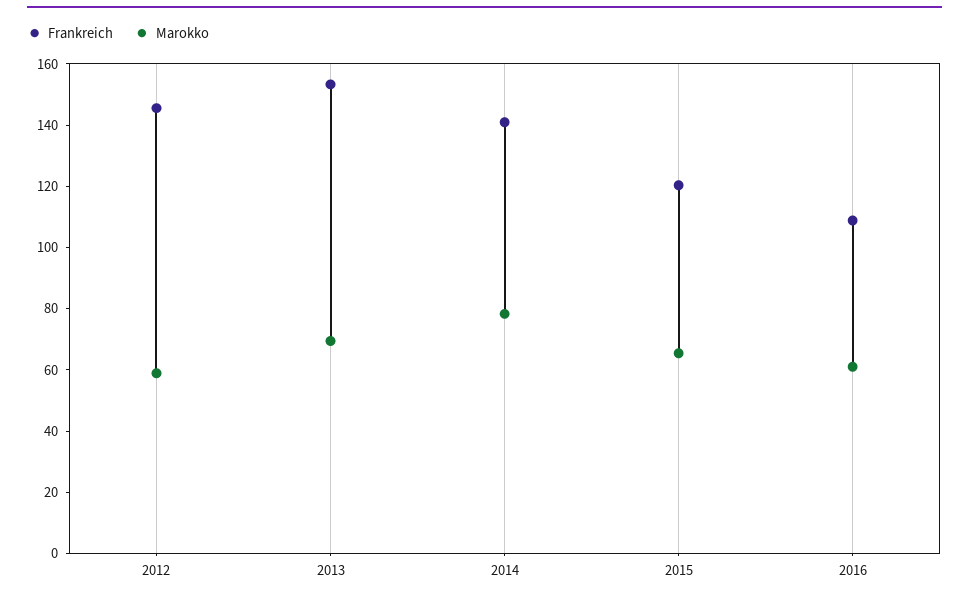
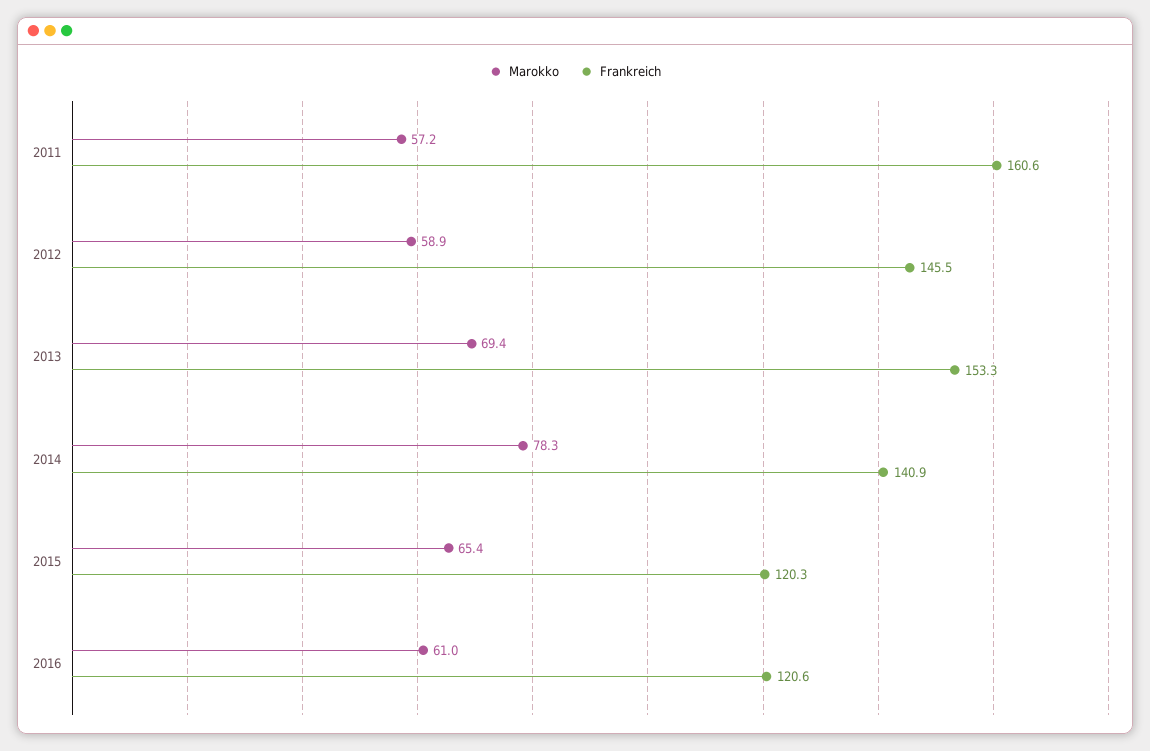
  {
    "Frankreich": {
      "2012": 145.5,
      "2013": 153.3,
      "2014": 140.9,
      "2015": 120.3,
-     "2016": 110
+     "2016": 120.6,
+     "2011": 160.6
    },
    "Marokko": {
      "2012": 58.9,
      "2013": 69.4,
      "2014": 78.3,
      "2015": 65.4,
-     "2016": 61
+     "2016": 61,
+     "2011": 57.2
    }
  }

